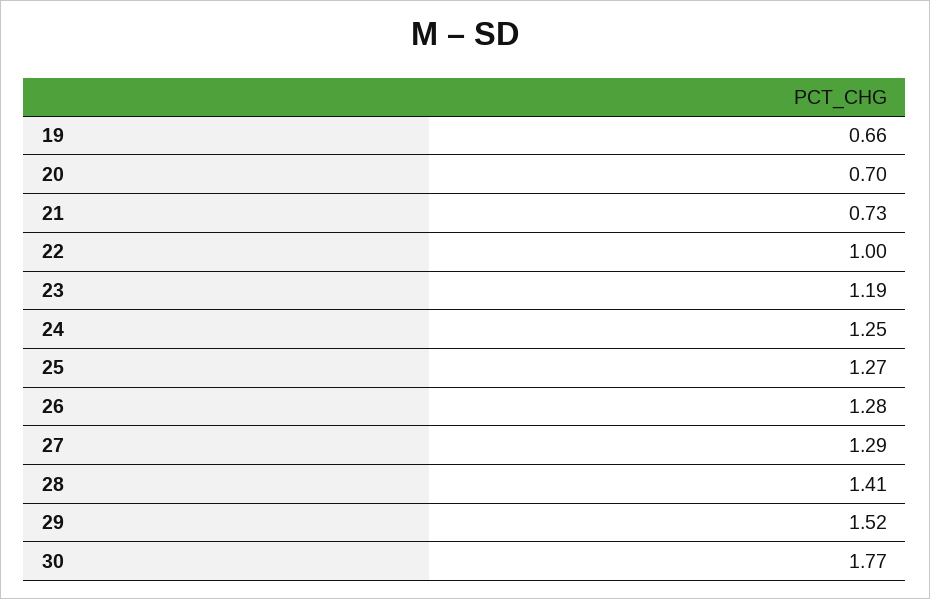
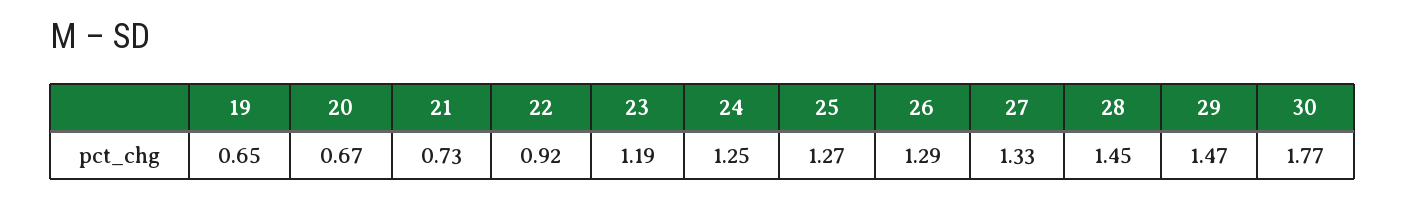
  {
-   "19": 0.66,
+   "19": 0.65,
-   "20": 0.7,
+   "20": 0.67,
    "21": 0.73,
-   "22": 1,
+   "22": 0.92,
    "23": 1.19,
    "24": 1.25,
    "25": 1.27,
-   "26": 1.28,
+   "26": 1.29,
-   "27": 1.29,
+   "27": 1.33,
-   "28": 1.41,
+   "28": 1.45,
-   "29": 1.52,
+   "29": 1.47,
    "30": 1.77
  }

